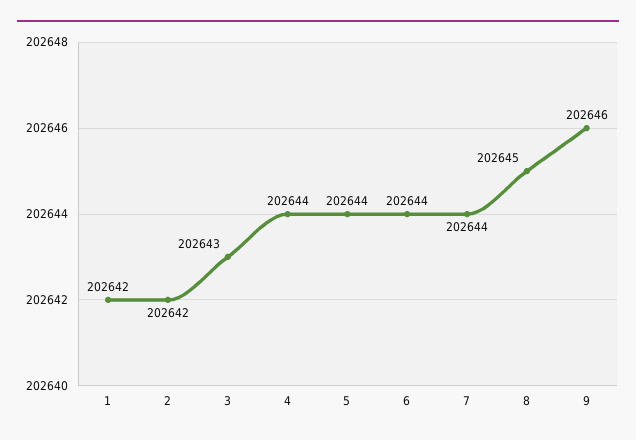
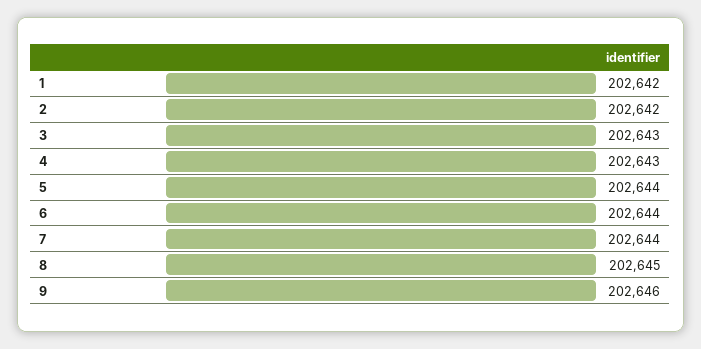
  {
    "1": 202642,
    "2": 202642,
    "3": 202643,
-   "4": 202644,
+   "4": 202643,
    "5": 202644,
    "6": 202644,
    "7": 202644,
    "8": 202645,
    "9": 202646
  }

